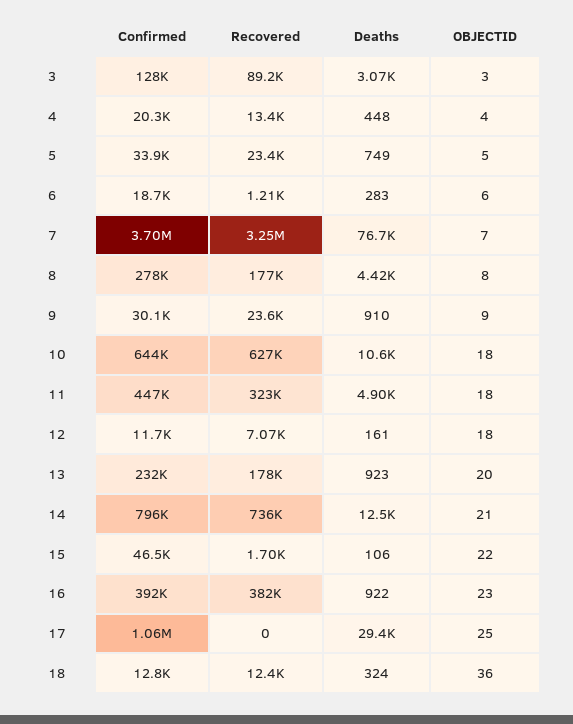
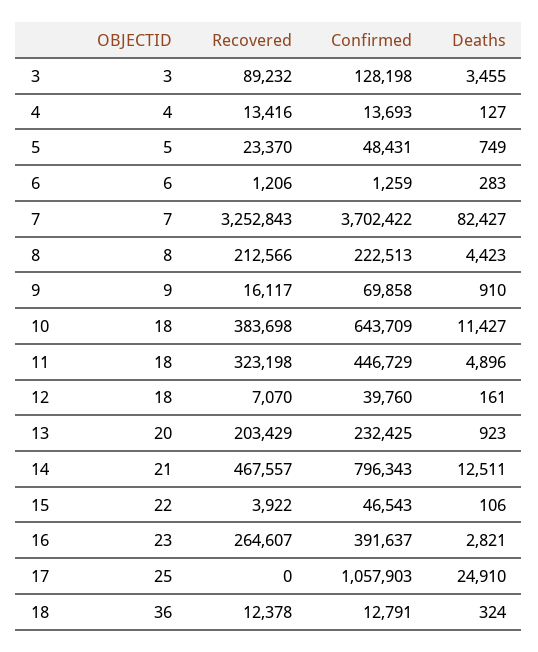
  {
    "Confirmed": {
      "3": 128198,
-     "4": 20300,
+     "4": 13693,
-     "5": 33900,
+     "5": 48431,
-     "6": 18700,
+     "6": 1259,
      "7": 3702422,
-     "8": 278000,
+     "8": 222513,
-     "9": 30100,
+     "9": 69858,
      "10": 643709,
      "11": 446729,
-     "12": 11700,
+     "12": 39760,
      "13": 232425,
      "14": 796343,
      "15": 46543,
      "16": 391637,
      "17": 1057903,
      "18": 12791
    },
    "Recovered": {
      "3": 89232,
      "4": 13416,
      "5": 23370,
      "6": 1206,
      "7": 3252843,
-     "8": 177000,
+     "8": 212566,
-     "9": 23600,
+     "9": 16117,
-     "10": 627000,
+     "10": 383698,
      "11": 323198,
      "12": 7070,
-     "13": 178000,
+     "13": 203429,
-     "14": 736000,
+     "14": 467557,
-     "15": 1700,
+     "15": 3922,
-     "16": 382000,
+     "16": 264607,
      "17": 0,
      "18": 12378
    },
    "Deaths": {
-     "3": 3070,
+     "3": 3455,
-     "4": 448,
+     "4": 127,
      "5": 749,
      "6": 283,
-     "7": 76700,
+     "7": 82427,
      "8": 4423,
      "9": 910,
-     "10": 10600,
+     "10": 11427,
      "11": 4896,
      "12": 161,
      "13": 923,
      "14": 12511,
      "15": 106,
-     "16": 922,
+     "16": 2821,
-     "17": 29400,
+     "17": 24910,
      "18": 324
    },
    "OBJECTID": {
      "3": 3,
      "4": 4,
      "5": 5,
      "6": 6,
      "7": 7,
      "8": 8,
      "9": 9,
      "10": 18,
      "11": 18,
      "12": 18,
      "13": 20,
      "14": 21,
      "15": 22,
      "16": 23,
      "17": 25,
      "18": 36
    }
  }

